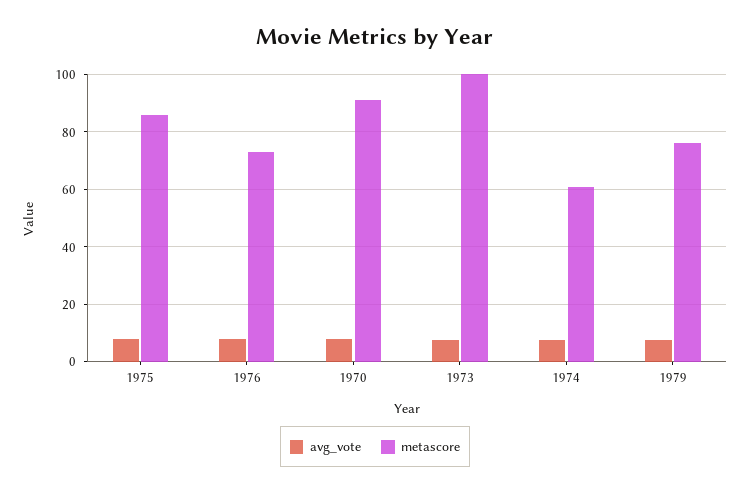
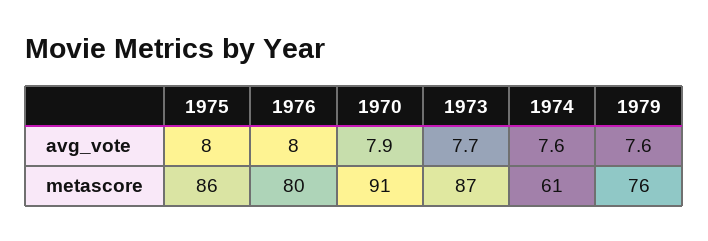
  {
    "avg_vote": {
      "1975": 8,
      "1976": 8,
      "1970": 7.9,
      "1973": 7.7,
      "1974": 7.6,
      "1979": 7.6
    },
    "metascore": {
      "1975": 86,
-     "1976": 72.5,
+     "1976": 80,
      "1970": 91,
-     "1973": 100,
+     "1973": 87,
      "1974": 61,
      "1979": 76
    }
  }

